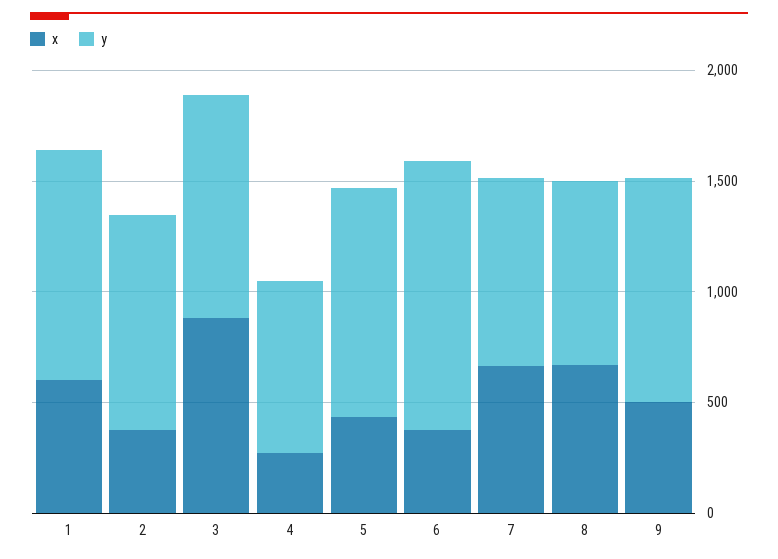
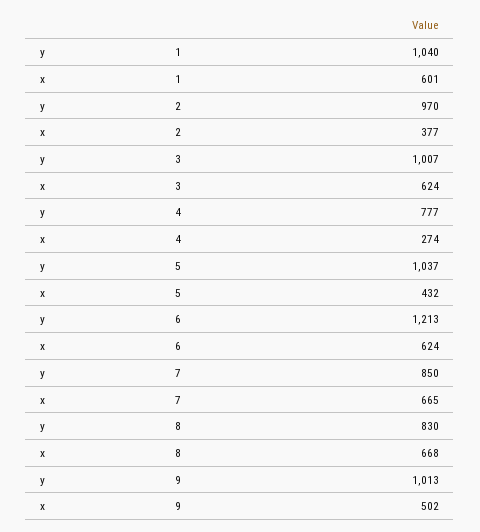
  {
    "x": {
      "1": 601,
      "2": 377,
-     "3": 900,
+     "3": 624,
      "4": 274,
      "5": 432,
-     "6": 400,
+     "6": 624,
      "7": 665,
      "8": 668,
      "9": 502
    },
    "y": {
      "1": 1040,
      "2": 970,
      "3": 1007,
      "4": 777,
      "5": 1037,
      "6": 1213,
      "7": 850,
      "8": 830,
      "9": 1013
    }
  }

